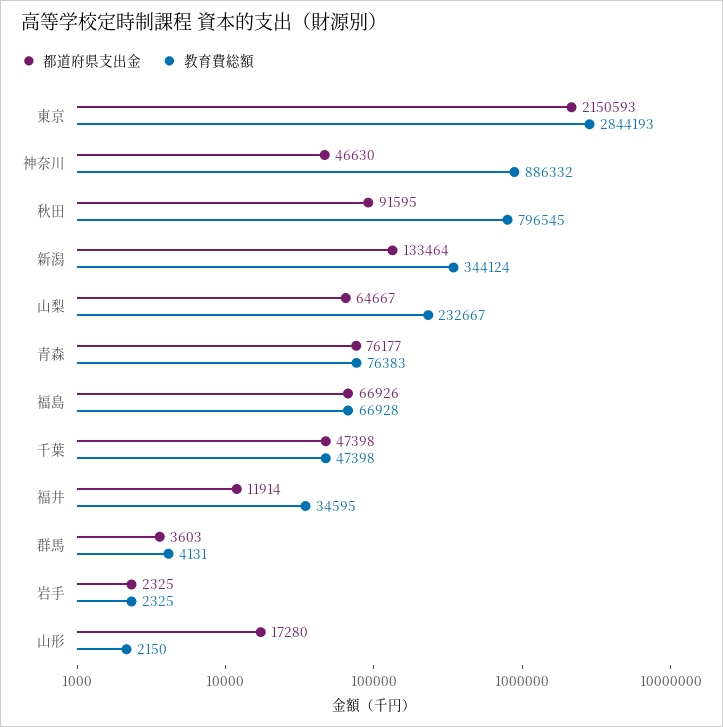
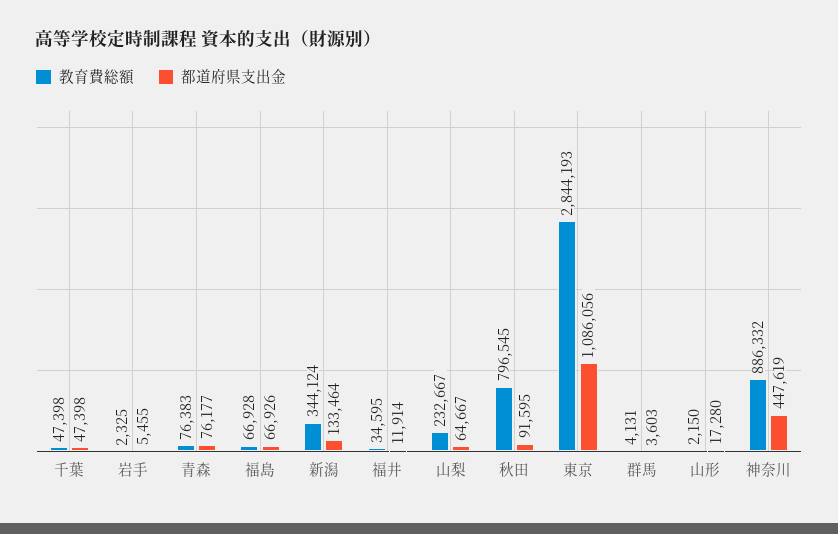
  {
    "都道府県支出金": {
-     "東京": 2150593,
+     "東京": 1086056,
-     "神奈川": 46630,
+     "神奈川": 447619,
      "秋田": 91595,
      "新潟": 133464,
      "山梨": 64667,
      "青森": 76177,
      "福島": 66926,
      "千葉": 47398,
      "福井": 11914,
      "群馬": 3603,
-     "岩手": 2325,
+     "岩手": 5455,
      "山形": 17280
    },
    "教育費総額": {
      "東京": 2844193,
      "神奈川": 886332,
      "秋田": 796545,
      "新潟": 344124,
      "山梨": 232667,
      "青森": 76383,
      "福島": 66928,
      "千葉": 47398,
      "福井": 34595,
      "群馬": 4131,
      "岩手": 2325,
      "山形": 2150
    }
  }

